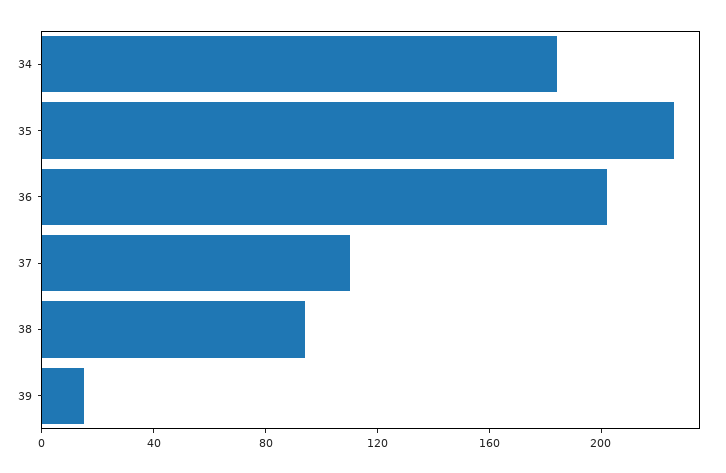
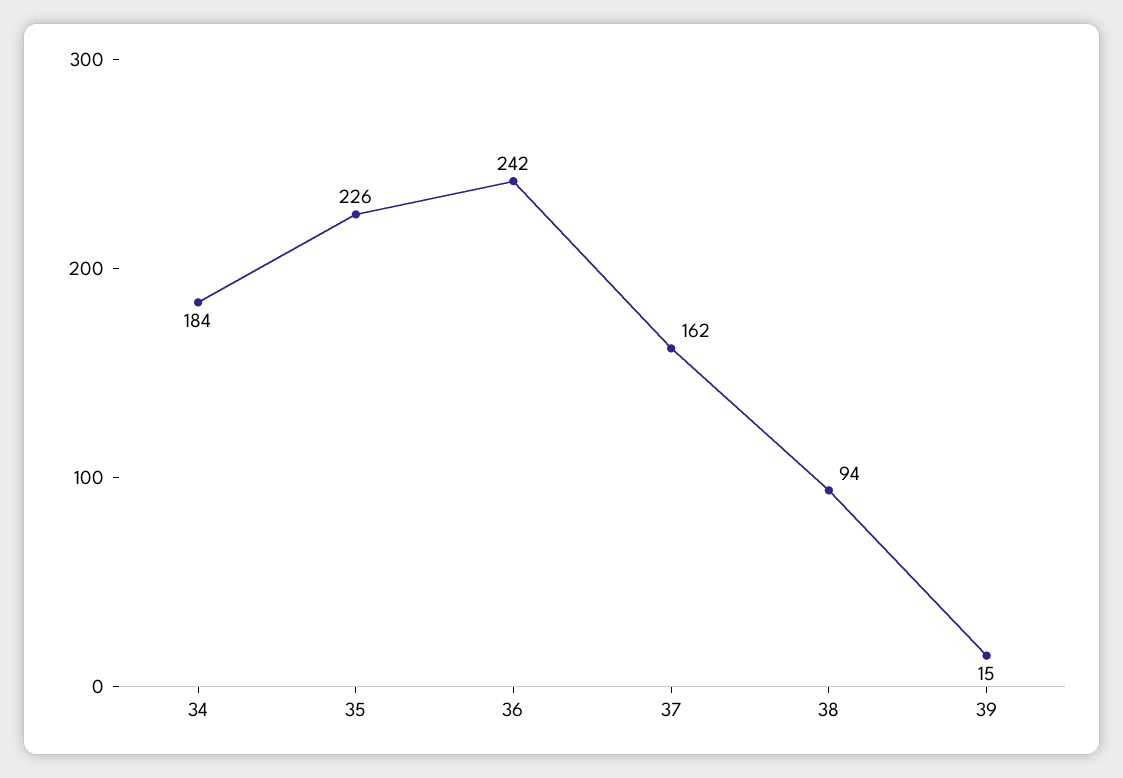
  {
    "34": 184,
    "35": 226,
-   "36": 200,
+   "36": 242,
-   "37": 110,
+   "37": 162,
    "38": 94,
    "39": 15
  }

